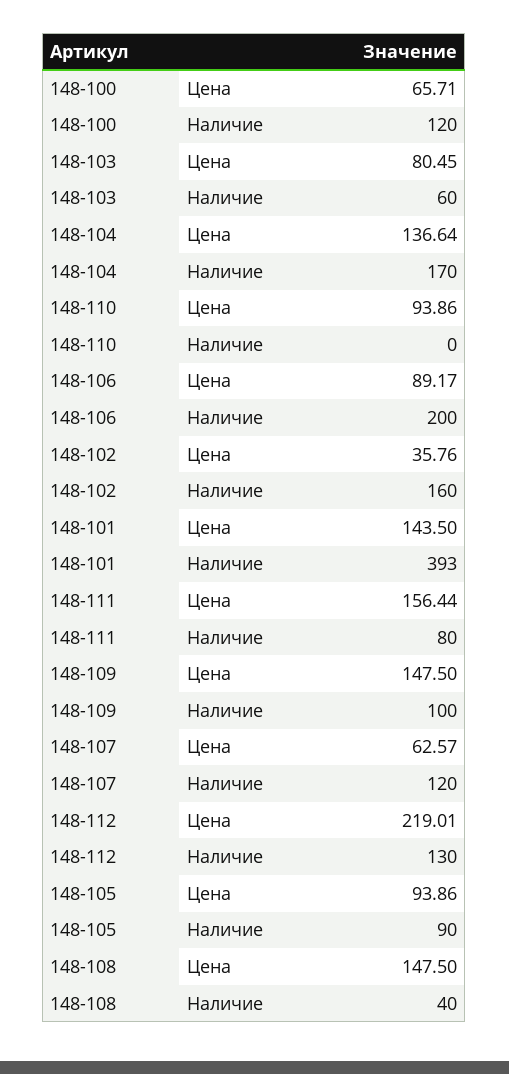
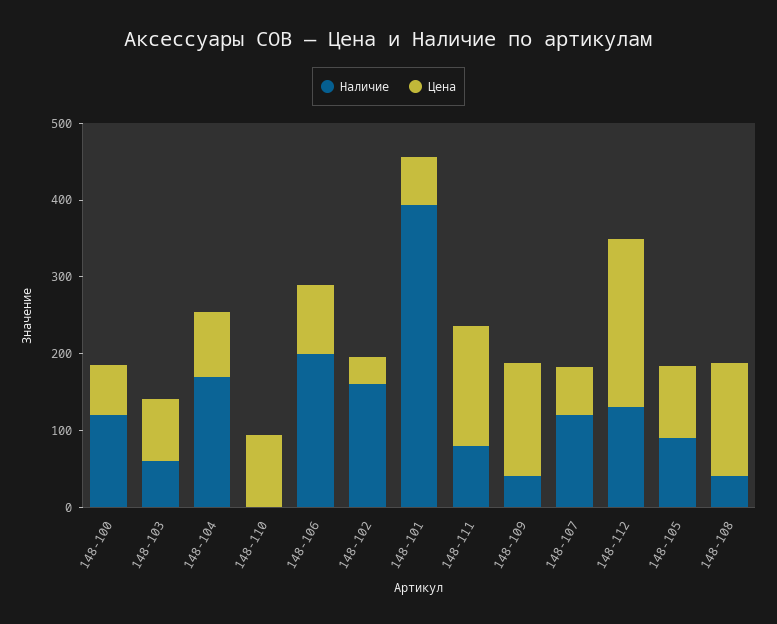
  {
    "Цена": {
      "148-100": 65.71,
      "148-103": 80.45,
-     "148-104": 136.64,
+     "148-104": 80,
      "148-110": 93.86,
      "148-106": 89.17,
      "148-102": 35.76,
-     "148-101": 143.5,
+     "148-101": 60,
      "148-111": 156.44,
      "148-109": 147.5,
      "148-107": 62.57,
      "148-112": 219.01,
      "148-105": 93.86,
      "148-108": 147.5
    },
    "Наличие": {
      "148-100": 120,
      "148-103": 60,
      "148-104": 170,
      "148-110": 0,
      "148-106": 200,
      "148-102": 160,
      "148-101": 393,
      "148-111": 80,
-     "148-109": 100,
+     "148-109": 40,
      "148-107": 120,
      "148-112": 130,
      "148-105": 90,
      "148-108": 40
    }
  }

